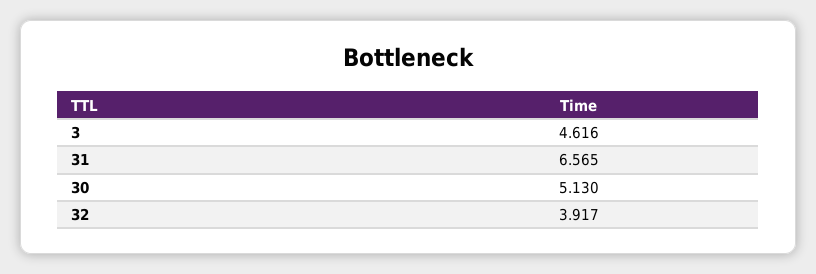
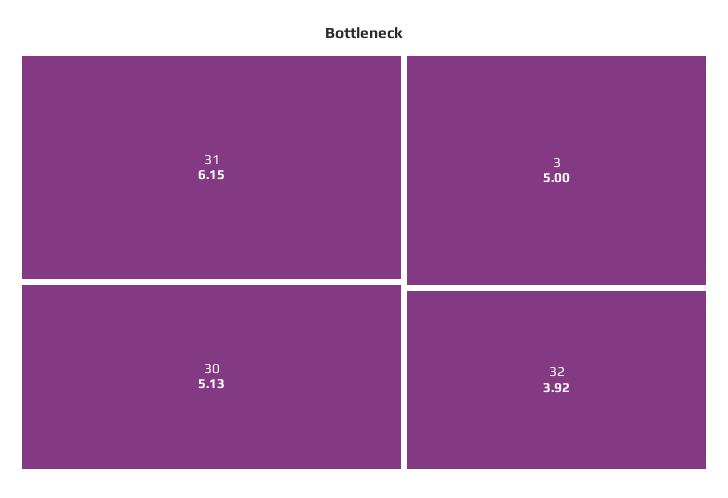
  {
-   "3": 4.616,
+   "3": 5,
-   "31": 6.565,
+   "31": 6.15,
    "30": 5.13,
    "32": 3.917
  }

